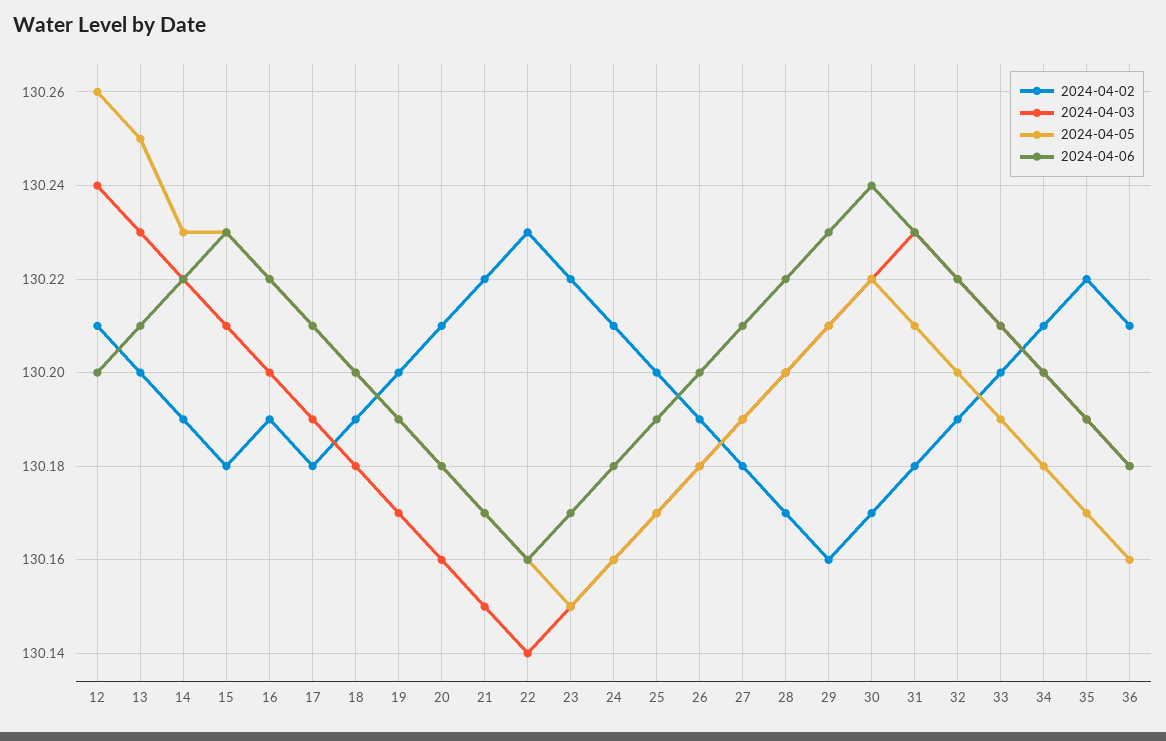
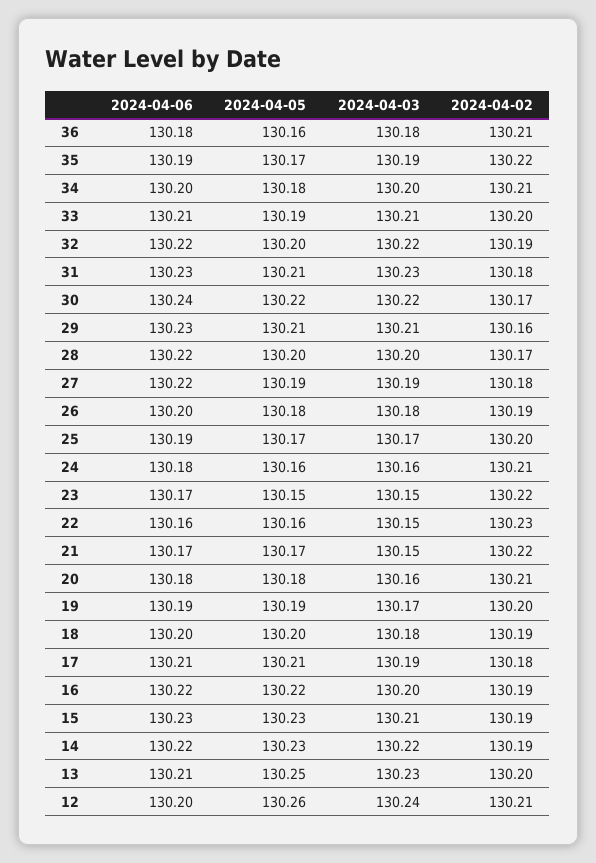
  {
    "2024-04-02": {
      "12": 130.21,
      "13": 130.2,
      "14": 130.19,
-     "15": 130.18,
+     "15": 130.19,
      "16": 130.19,
      "17": 130.18,
      "18": 130.19,
      "19": 130.2,
      "20": 130.21,
      "21": 130.22,
      "22": 130.23,
      "23": 130.22,
      "24": 130.21,
      "25": 130.2,
      "26": 130.19,
      "27": 130.18,
      "28": 130.17,
      "29": 130.16,
      "30": 130.17,
      "31": 130.18,
      "32": 130.19,
      "33": 130.2,
      "34": 130.21,
      "35": 130.22,
      "36": 130.21
    },
    "2024-04-03": {
      "12": 130.24,
      "13": 130.23,
      "14": 130.22,
      "15": 130.21,
      "16": 130.2,
      "17": 130.19,
      "18": 130.18,
      "19": 130.17,
      "20": 130.16,
      "21": 130.15,
-     "22": 130.14,
+     "22": 130.15,
      "23": 130.15,
      "24": 130.16,
      "25": 130.17,
      "26": 130.18,
      "27": 130.19,
      "28": 130.2,
      "29": 130.21,
      "30": 130.22,
      "31": 130.23,
      "32": 130.22,
      "33": 130.21,
      "34": 130.2,
      "35": 130.19,
      "36": 130.18
    },
    "2024-04-05": {
      "12": 130.26,
      "13": 130.25,
      "14": 130.23,
      "15": 130.23,
      "16": 130.22,
      "17": 130.21,
      "18": 130.2,
      "19": 130.19,
      "20": 130.18,
      "21": 130.17,
      "22": 130.16,
      "23": 130.15,
      "24": 130.16,
      "25": 130.17,
      "26": 130.18,
      "27": 130.19,
      "28": 130.2,
      "29": 130.21,
      "30": 130.22,
      "31": 130.21,
      "32": 130.2,
      "33": 130.19,
      "34": 130.18,
      "35": 130.17,
      "36": 130.16
    },
    "2024-04-06": {
      "12": 130.2,
      "13": 130.21,
      "14": 130.22,
      "15": 130.23,
      "16": 130.22,
      "17": 130.21,
      "18": 130.2,
      "19": 130.19,
      "20": 130.18,
      "21": 130.17,
      "22": 130.16,
      "23": 130.17,
      "24": 130.18,
      "25": 130.19,
      "26": 130.2,
-     "27": 130.21,
+     "27": 130.22,
      "28": 130.22,
      "29": 130.23,
      "30": 130.24,
      "31": 130.23,
      "32": 130.22,
      "33": 130.21,
      "34": 130.2,
      "35": 130.19,
      "36": 130.18
    }
  }

